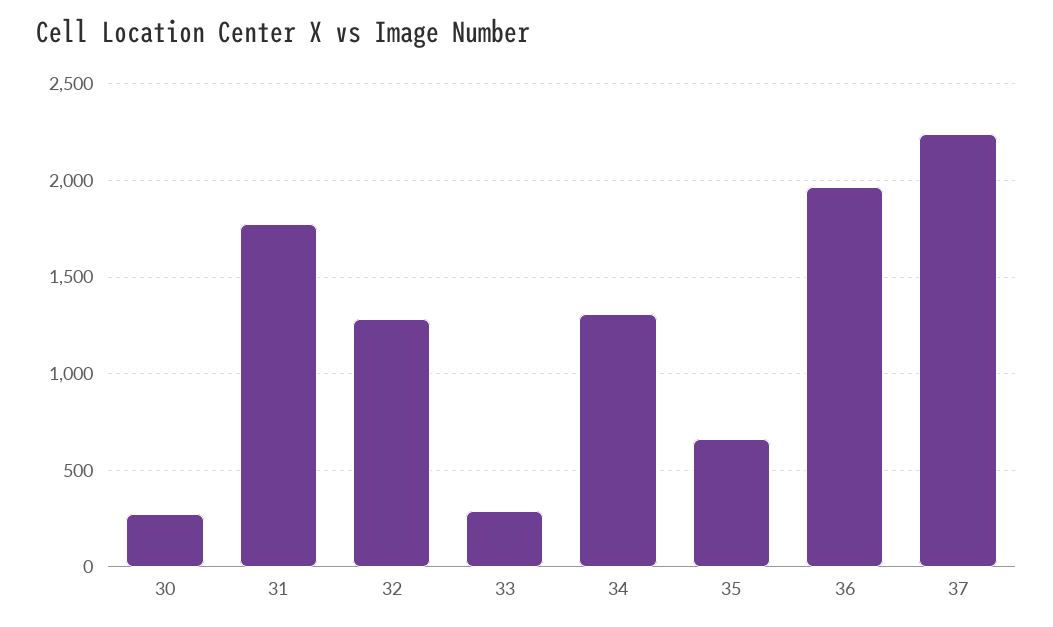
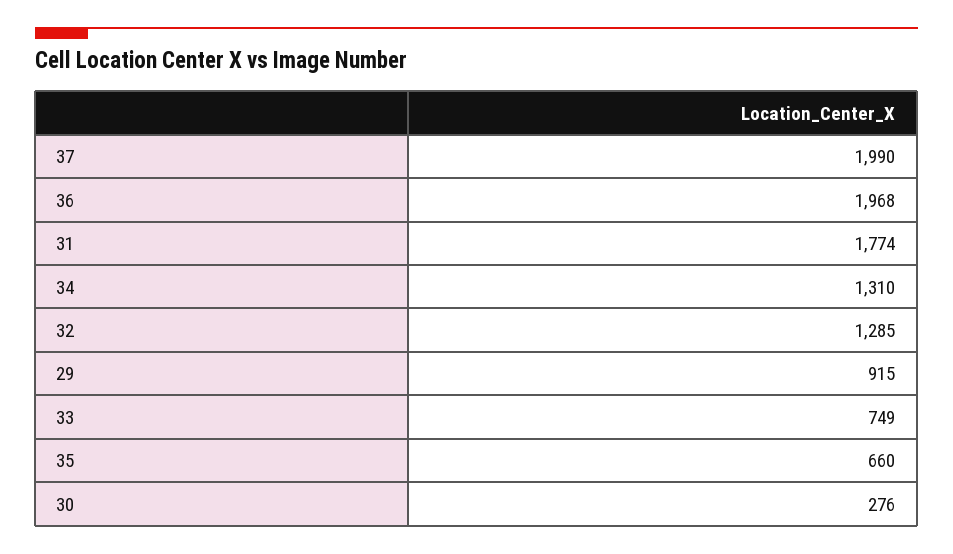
  {
    "30": 276,
    "31": 1774,
    "32": 1285,
-   "33": 300,
+   "33": 749,
    "34": 1310,
    "35": 660,
    "36": 1968,
-   "37": 2250
+   "37": 1990,
+   "29": 915
  }

